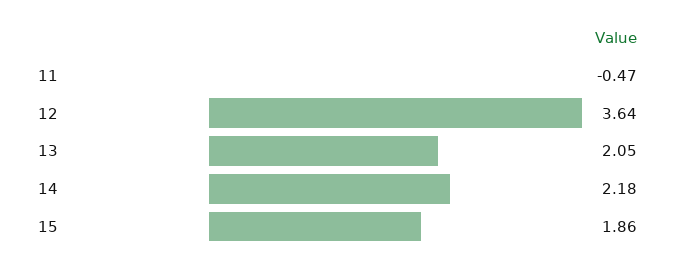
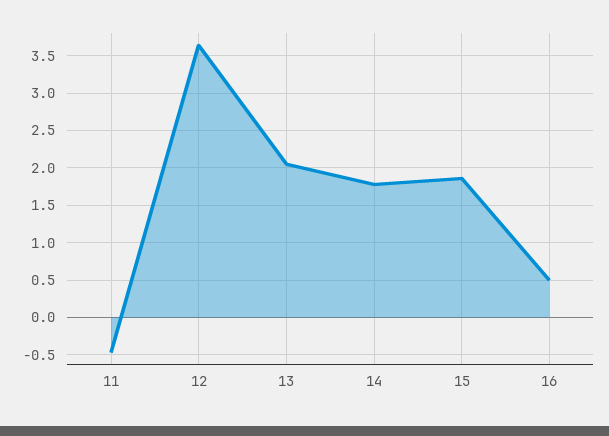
  {
    "11": -0.47,
    "12": 3.64,
    "13": 2.05,
-   "14": 2.18,
+   "14": 1.8,
-   "15": 1.86
+   "15": 1.86,
+   "16": 0.5
  }

